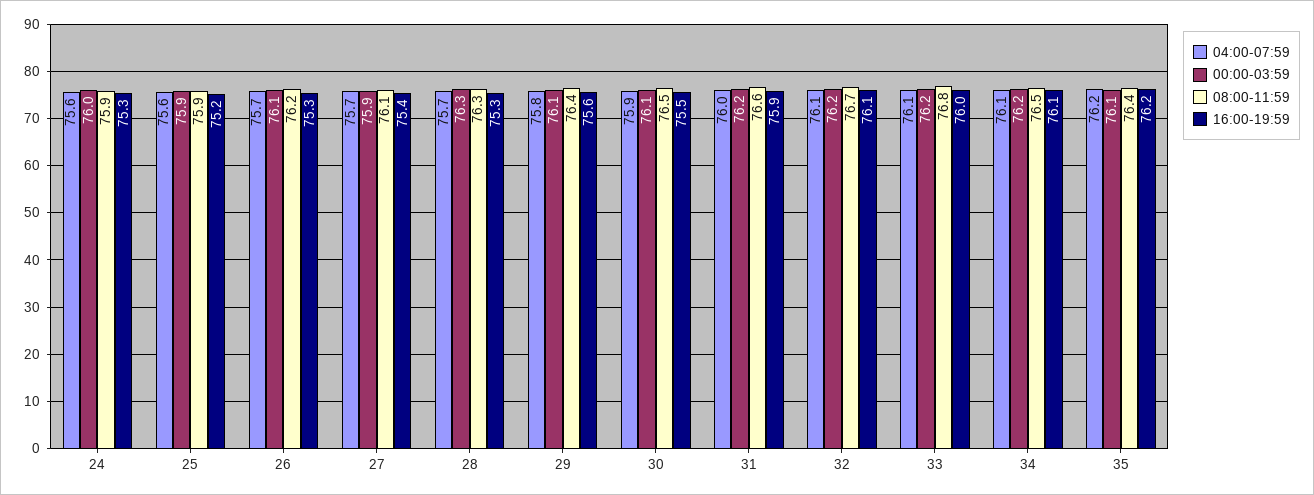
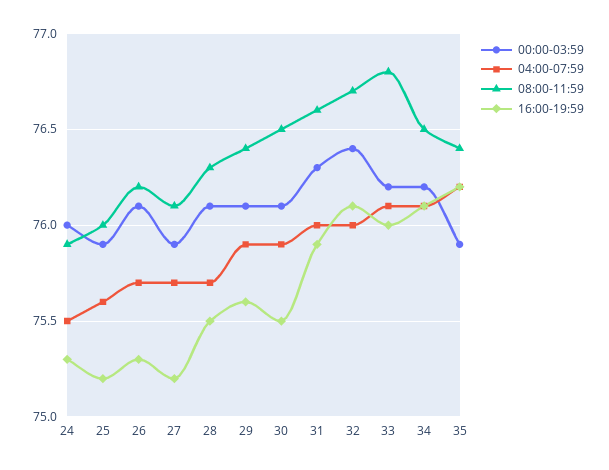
  {
    "04:00-07:59": {
-     "24": 75.6,
+     "24": 75.5,
      "25": 75.6,
      "26": 75.7,
      "27": 75.7,
      "28": 75.7,
-     "29": 75.8,
+     "29": 75.9,
      "30": 75.9,
      "31": 76,
-     "32": 76.1,
+     "32": 76,
      "33": 76.1,
      "34": 76.1,
      "35": 76.2
    },
    "00:00-03:59": {
      "24": 76,
      "25": 75.9,
      "26": 76.1,
      "27": 75.9,
-     "28": 76.3,
+     "28": 76.1,
      "29": 76.1,
      "30": 76.1,
-     "31": 76.2,
+     "31": 76.3,
-     "32": 76.2,
+     "32": 76.4,
      "33": 76.2,
      "34": 76.2,
-     "35": 76.1
+     "35": 75.9
    },
    "08:00-11:59": {
      "24": 75.9,
-     "25": 75.9,
+     "25": 76,
      "26": 76.2,
      "27": 76.1,
      "28": 76.3,
      "29": 76.4,
      "30": 76.5,
      "31": 76.6,
      "32": 76.7,
      "33": 76.8,
      "34": 76.5,
      "35": 76.4
    },
    "16:00-19:59": {
      "24": 75.3,
      "25": 75.2,
      "26": 75.3,
-     "27": 75.4,
+     "27": 75.2,
-     "28": 75.3,
+     "28": 75.5,
      "29": 75.6,
      "30": 75.5,
      "31": 75.9,
      "32": 76.1,
      "33": 76,
      "34": 76.1,
      "35": 76.2
    }
  }

